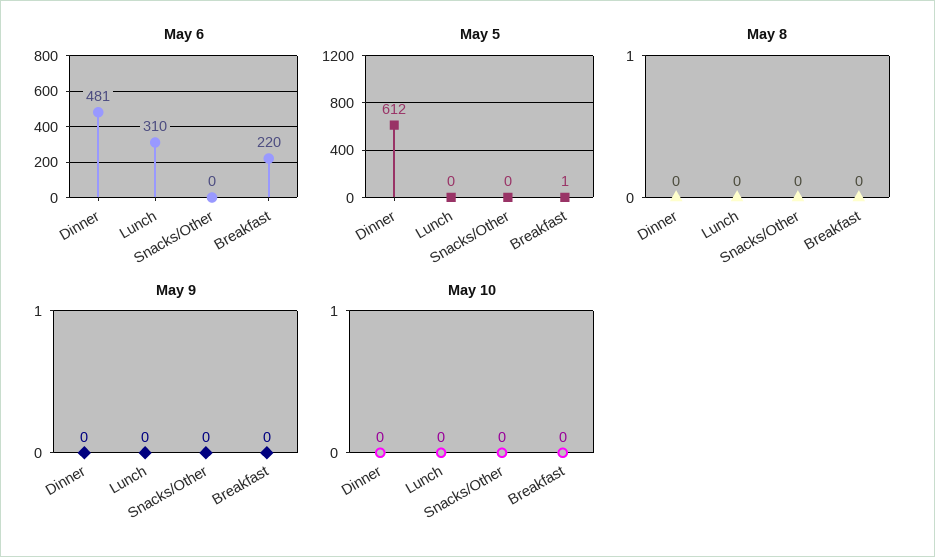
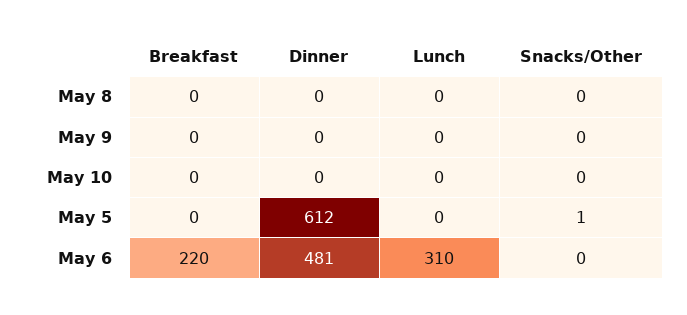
  {
    "May 6": {
      "Dinner": 481,
      "Lunch": 310,
      "Snacks/Other": 0,
      "Breakfast": 220
    },
    "May 5": {
      "Dinner": 612,
      "Lunch": 0,
-     "Snacks/Other": 0,
+     "Snacks/Other": 1,
-     "Breakfast": 1
+     "Breakfast": 0
    },
    "May 8": {
      "Dinner": 0,
      "Lunch": 0,
      "Snacks/Other": 0,
      "Breakfast": 0
    },
    "May 9": {
      "Dinner": 0,
      "Lunch": 0,
      "Snacks/Other": 0,
      "Breakfast": 0
    },
    "May 10": {
      "Dinner": 0,
      "Lunch": 0,
      "Snacks/Other": 0,
      "Breakfast": 0
    }
  }

